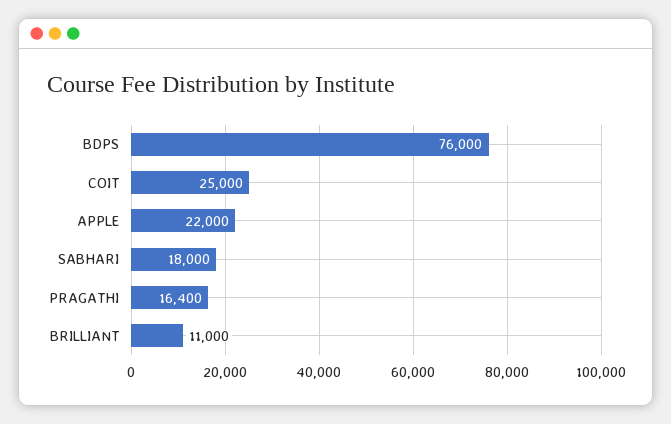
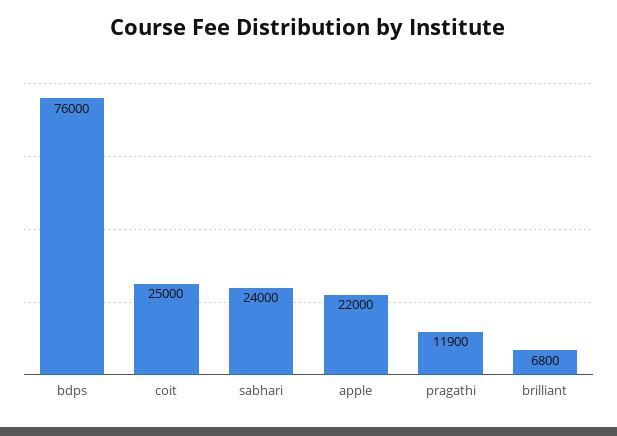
  {
    "BDPS": 76000,
    "COIT": 25000,
    "APPLE": 22000,
-   "SABHARI": 18000,
+   "SABHARI": 24000,
-   "PRAGATHI": 16400,
+   "PRAGATHI": 11900,
-   "BRILLIANT": 11000
+   "BRILLIANT": 6800
  }

